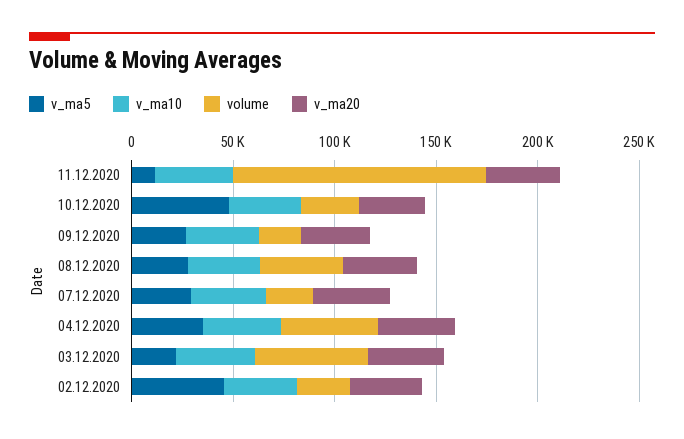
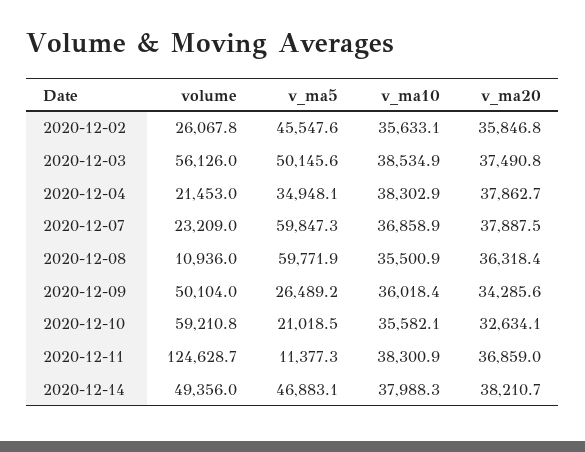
  {
    "v_ma5": {
      "11.12.2020": 11377.3,
-     "10.12.2020": 50000,
+     "10.12.2020": 21018.5,
      "09.12.2020": 26489.2,
-     "08.12.2020": 30000,
+     "08.12.2020": 59771.9,
-     "07.12.2020": 30000,
+     "07.12.2020": 59847.3,
      "04.12.2020": 34948.1,
-     "03.12.2020": 20000,
+     "03.12.2020": 50145.6,
-     "02.12.2020": 45547.6
+     "02.12.2020": 45547.6,
+     "2020-12-14": 46883.1
    },
    "v_ma10": {
      "11.12.2020": 38300.9,
      "10.12.2020": 35582.1,
      "09.12.2020": 36018.4,
      "08.12.2020": 35500.9,
      "07.12.2020": 36858.9,
      "04.12.2020": 38302.9,
      "03.12.2020": 38534.9,
-     "02.12.2020": 35633.1
+     "02.12.2020": 35633.1,
+     "2020-12-14": 37988.3
    },
    "volume": {
      "11.12.2020": 124628.7,
-     "10.12.2020": 30000,
+     "10.12.2020": 59210.8,
-     "09.12.2020": 20000,
+     "09.12.2020": 50104,
-     "08.12.2020": 40000,
+     "08.12.2020": 10936,
      "07.12.2020": 23209,
-     "04.12.2020": 50000,
+     "04.12.2020": 21453,
      "03.12.2020": 56126,
-     "02.12.2020": 26067.8
+     "02.12.2020": 26067.8,
+     "2020-12-14": 49356
    },
    "v_ma20": {
      "11.12.2020": 36859,
      "10.12.2020": 32634.1,
      "09.12.2020": 34285.6,
      "08.12.2020": 36318.4,
      "07.12.2020": 37887.5,
      "04.12.2020": 37862.7,
      "03.12.2020": 37490.8,
-     "02.12.2020": 35846.8
+     "02.12.2020": 35846.8,
+     "2020-12-14": 38210.7
    }
  }

